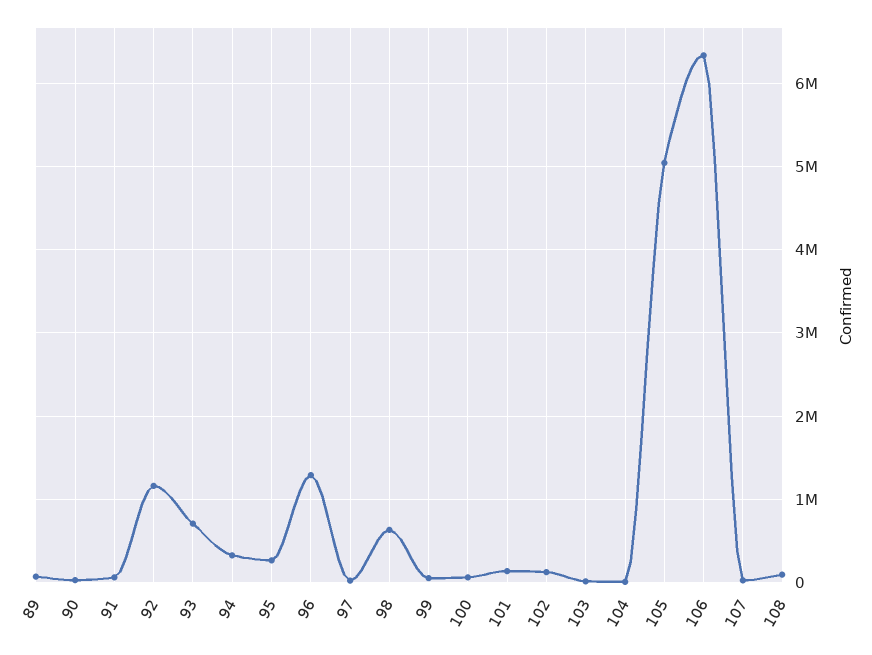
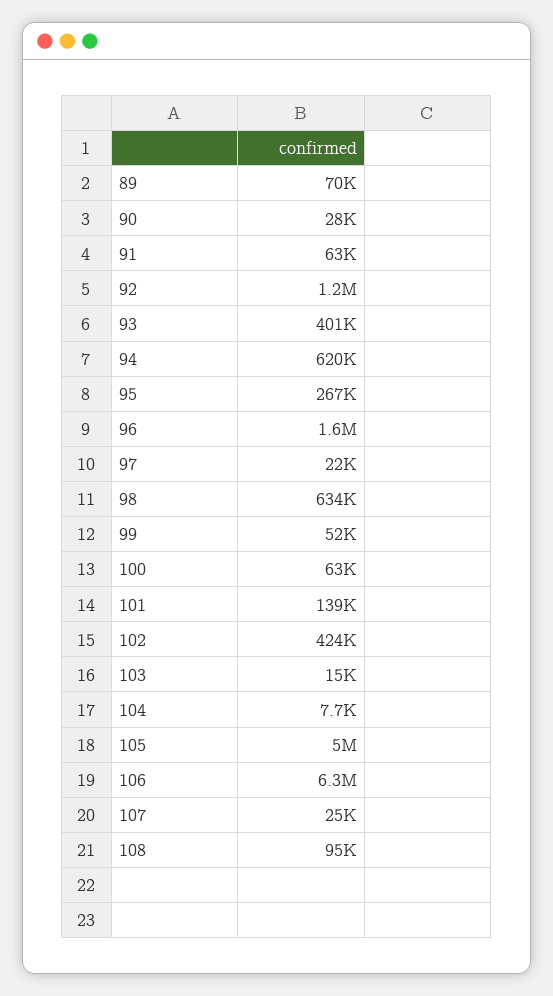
  {
    "89": 70000,
    "90": 28000,
    "91": 63000,
    "92": 1200000,
-   "93": 700000,
+   "93": 401000,
-   "94": 300000,
+   "94": 620000,
    "95": 267000,
-   "96": 1300000,
+   "96": 1600000,
    "97": 22000,
    "98": 634000,
    "99": 52000,
    "100": 63000,
    "101": 139000,
-   "102": 100000,
+   "102": 424000,
    "103": 15000,
    "104": 7700,
    "105": 5000000,
    "106": 6300000,
    "107": 25000,
    "108": 95000
  }

